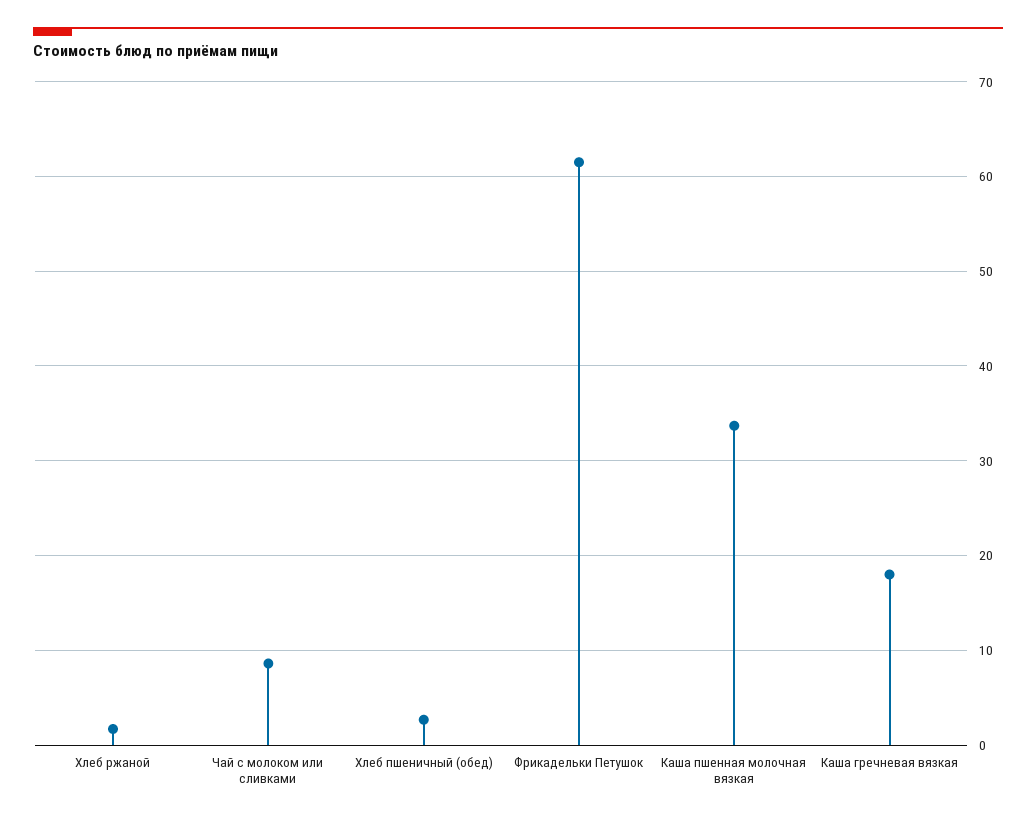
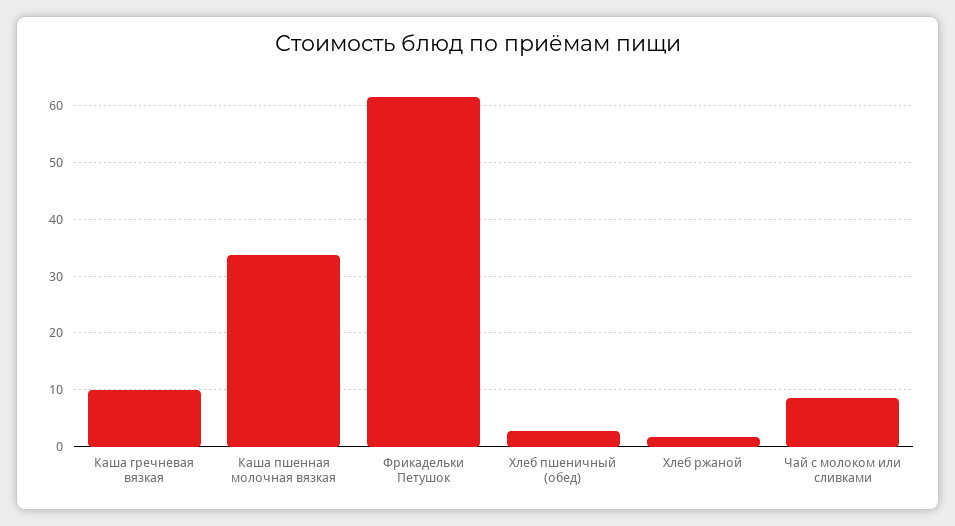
  {
    "Хлеб ржаной": 2,
    "Чай с молоком или сливками": 9,
    "Хлеб пшеничный (обед)": 3,
    "Фрикадельки Петушок": 61,
    "Каша пшенная молочная вязкая": 34,
-   "Каша гречневая вязкая": 18
+   "Каша гречневая вязкая": 10
  }

